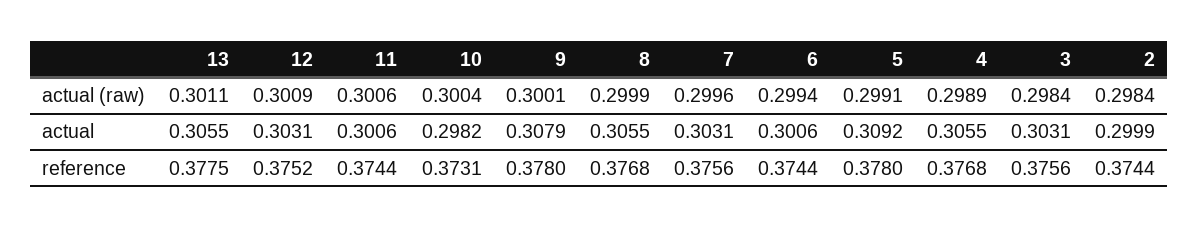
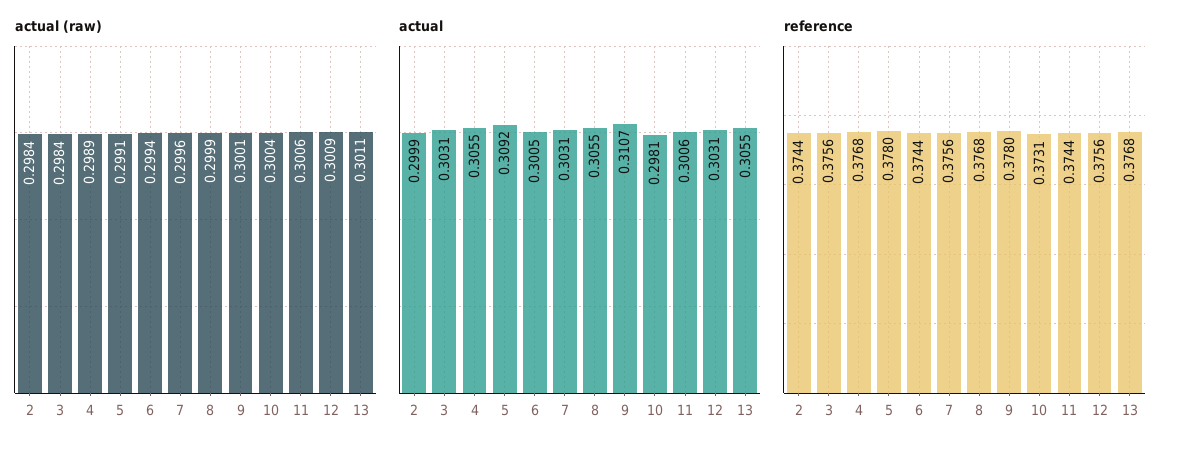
  {
    "actual (raw)": {
      "13": 0.3011,
      "12": 0.3009,
      "11": 0.3006,
      "10": 0.3004,
      "9": 0.3001,
      "8": 0.2999,
      "7": 0.2996,
      "6": 0.2994,
      "5": 0.2991,
      "4": 0.2989,
      "3": 0.2984,
      "2": 0.2984
    },
    "actual": {
      "13": 0.3055,
      "12": 0.3031,
      "11": 0.3006,
-     "10": 0.2982,
+     "10": 0.2981,
-     "9": 0.3079,
+     "9": 0.3107,
      "8": 0.3055,
      "7": 0.3031,
-     "6": 0.3006,
+     "6": 0.3005,
      "5": 0.3092,
      "4": 0.3055,
      "3": 0.3031,
      "2": 0.2999
    },
    "reference": {
-     "13": 0.3775,
+     "13": 0.3768,
-     "12": 0.3752,
+     "12": 0.3756,
      "11": 0.3744,
      "10": 0.3731,
      "9": 0.378,
      "8": 0.3768,
      "7": 0.3756,
      "6": 0.3744,
      "5": 0.378,
      "4": 0.3768,
      "3": 0.3756,
      "2": 0.3744
    }
  }

